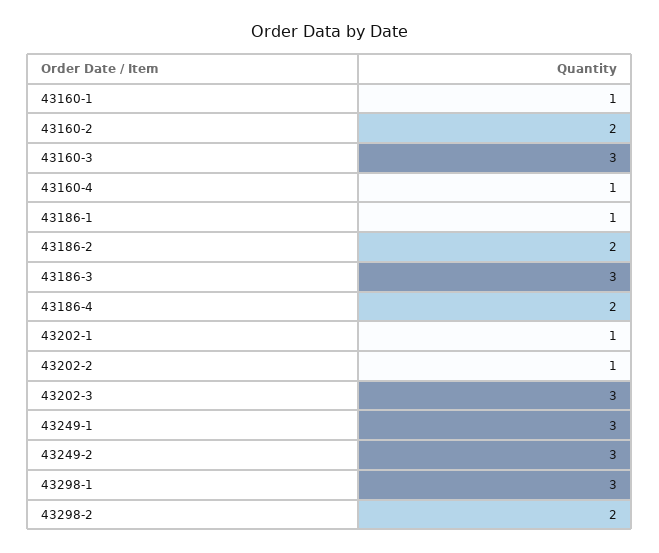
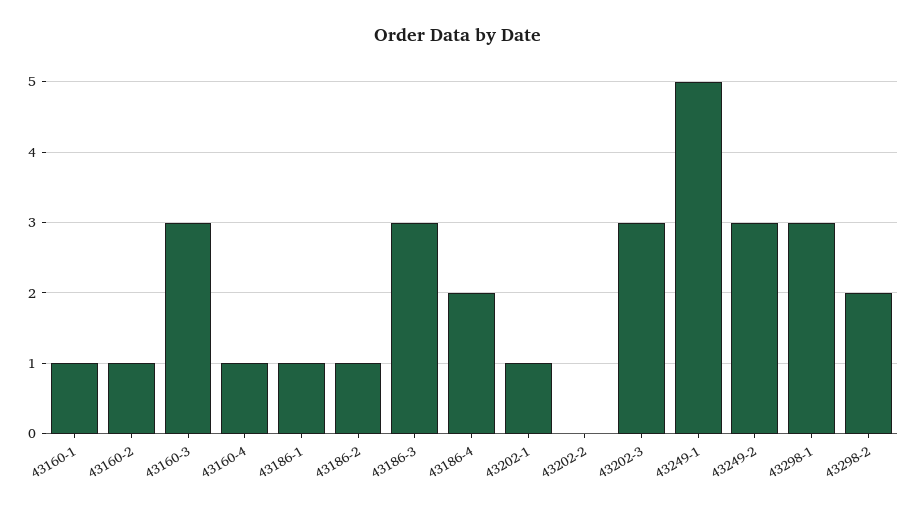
  {
    "43160-1": 1,
-   "43160-2": 2,
+   "43160-2": 1,
    "43160-3": 3,
    "43160-4": 1,
    "43186-1": 1,
-   "43186-2": 2,
+   "43186-2": 1,
    "43186-3": 3,
    "43186-4": 2,
    "43202-1": 1,
-   "43202-2": 1,
+   "43202-2": 0,
    "43202-3": 3,
-   "43249-1": 3,
+   "43249-1": 5,
    "43249-2": 3,
    "43298-1": 3,
    "43298-2": 2
  }

